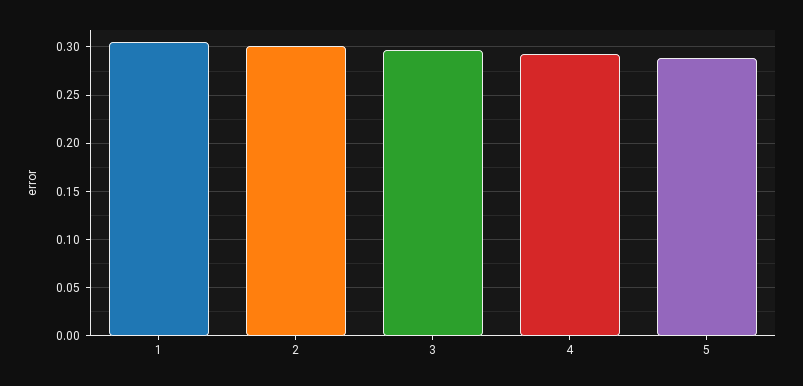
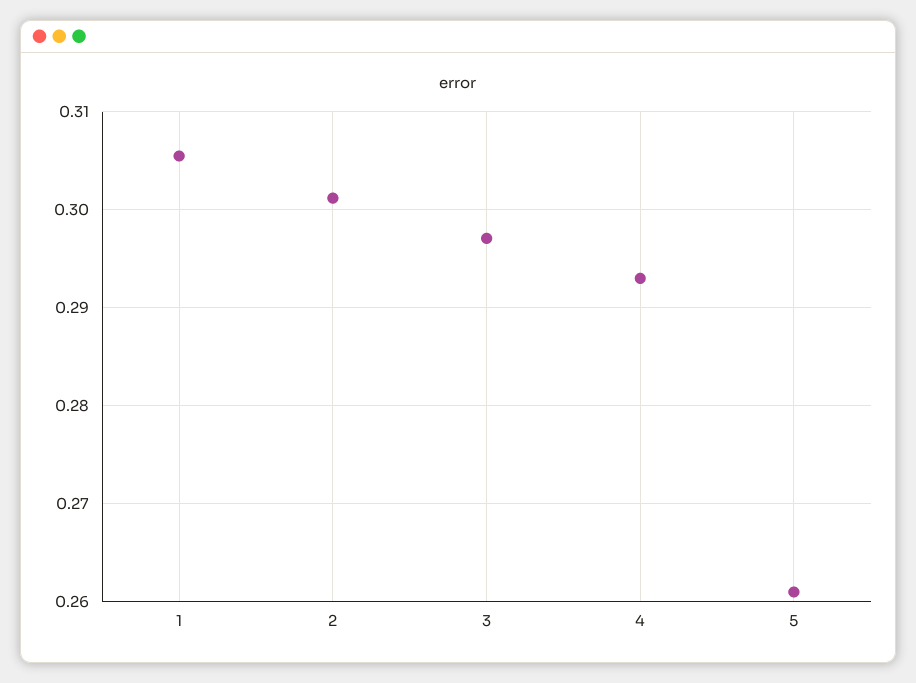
  {
    "1": 0.306,
    "2": 0.301,
    "3": 0.297,
    "4": 0.293,
-   "5": 0.29
+   "5": 0.261
  }

